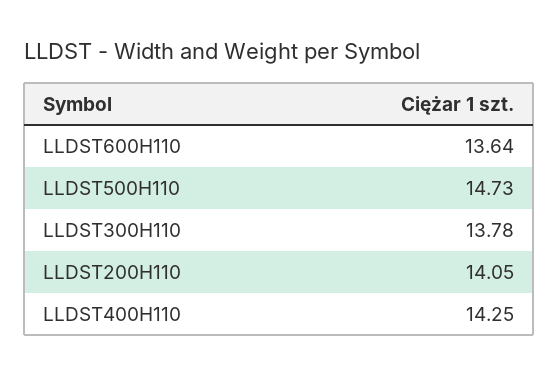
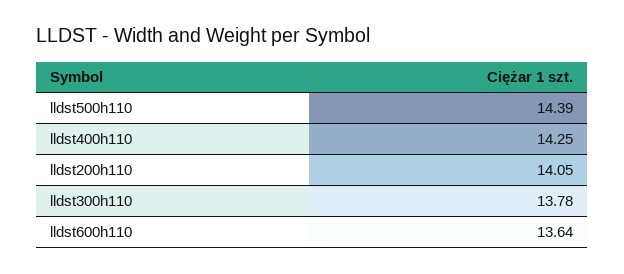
  {
    "LLDST600H110": 13.64,
-   "LLDST500H110": 14.73,
+   "LLDST500H110": 14.39,
    "LLDST300H110": 13.78,
    "LLDST200H110": 14.05,
    "LLDST400H110": 14.25
  }

